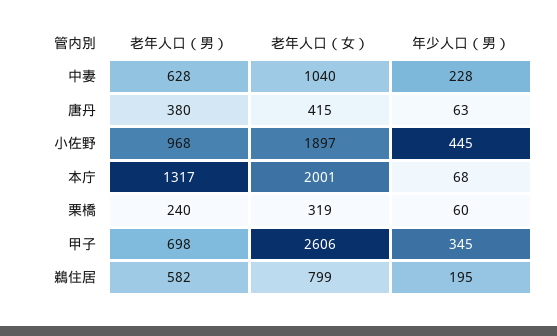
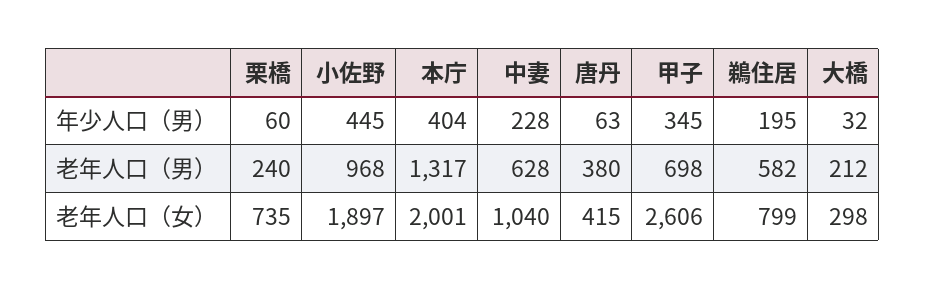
  {
    "老年人口（男）": {
      "中妻": 628,
      "唐丹": 380,
      "小佐野": 968,
      "本庁": 1317,
      "栗橋": 240,
      "甲子": 698,
-     "鵜住居": 582
+     "鵜住居": 582,
+     "大橋": 212
    },
    "老年人口（女）": {
      "中妻": 1040,
      "唐丹": 415,
      "小佐野": 1897,
      "本庁": 2001,
-     "栗橋": 319,
+     "栗橋": 735,
      "甲子": 2606,
-     "鵜住居": 799
+     "鵜住居": 799,
+     "大橋": 298
    },
    "年少人口（男）": {
      "中妻": 228,
      "唐丹": 63,
      "小佐野": 445,
-     "本庁": 68,
+     "本庁": 404,
      "栗橋": 60,
      "甲子": 345,
-     "鵜住居": 195
+     "鵜住居": 195,
+     "大橋": 32
    }
  }

